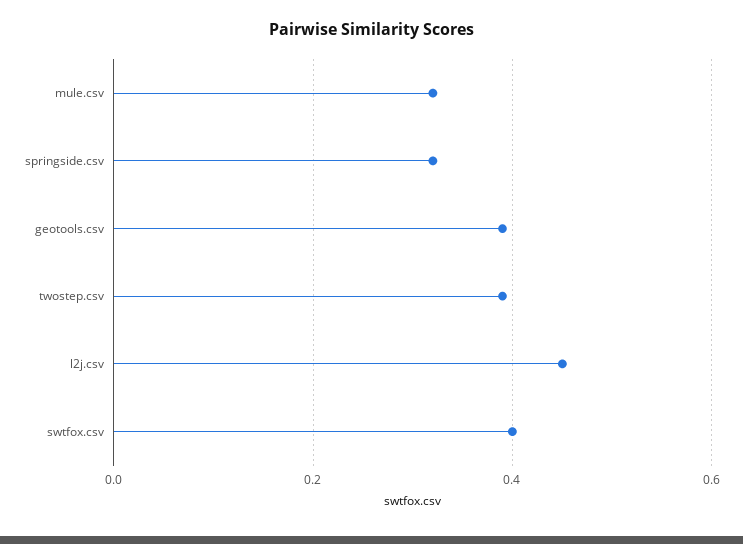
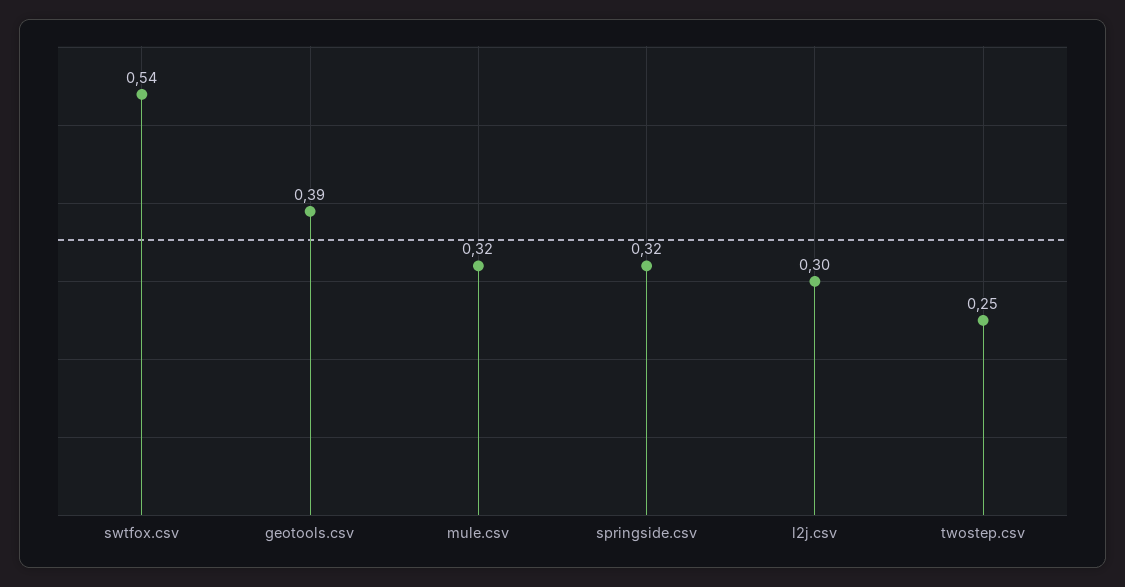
  {
    "mule.csv": 0.32,
    "springside.csv": 0.32,
    "geotools.csv": 0.39,
-   "twostep.csv": 0.4,
+   "twostep.csv": 0.25,
-   "l2j.csv": 0.45,
+   "l2j.csv": 0.3,
-   "swtfox.csv": 0.4
+   "swtfox.csv": 0.54
  }

